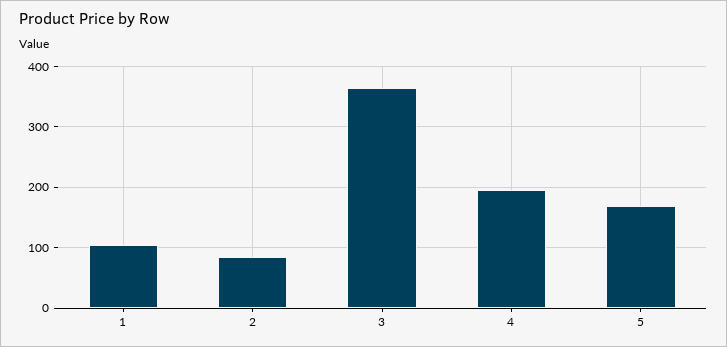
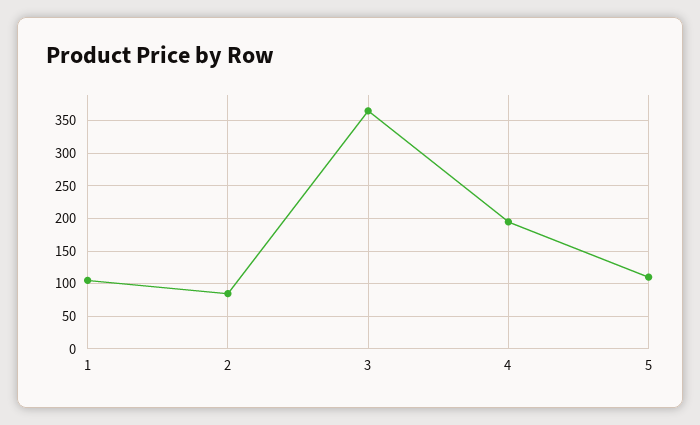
  {
    "1": 110,
    "2": 90,
    "3": 370,
    "4": 200,
-   "5": 170
+   "5": 110
  }

